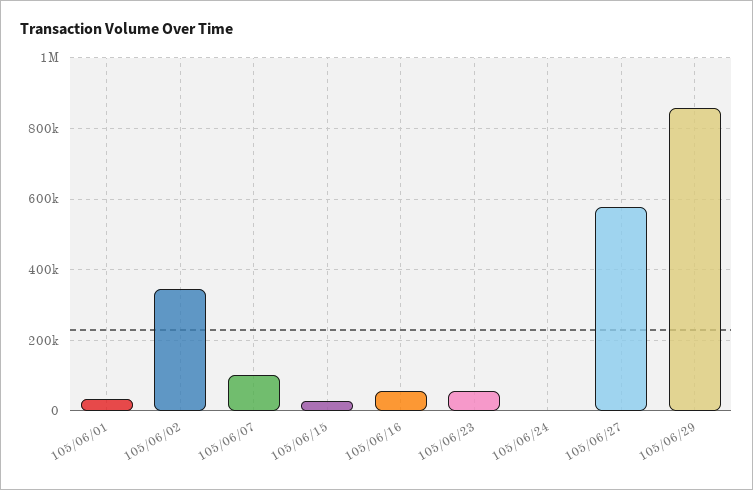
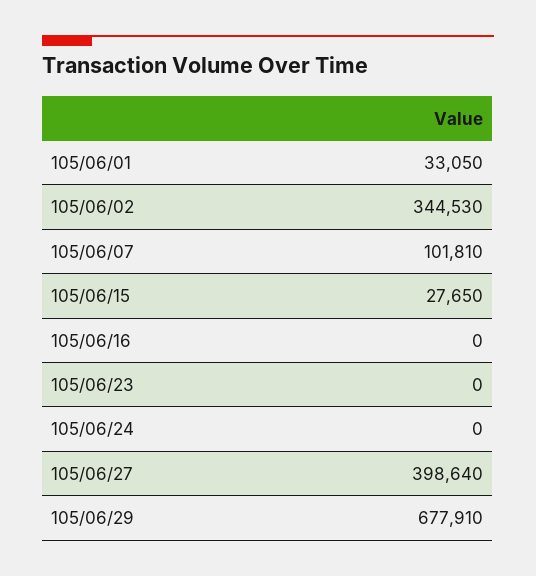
  {
    "105/06/01": 33050,
    "105/06/02": 344530,
    "105/06/07": 101810,
    "105/06/15": 27650,
-   "105/06/16": 60000,
+   "105/06/16": 0,
-   "105/06/23": 60000,
+   "105/06/23": 0,
    "105/06/24": 0,
-   "105/06/27": 580000,
+   "105/06/27": 398640,
-   "105/06/29": 860000
+   "105/06/29": 677910
  }

